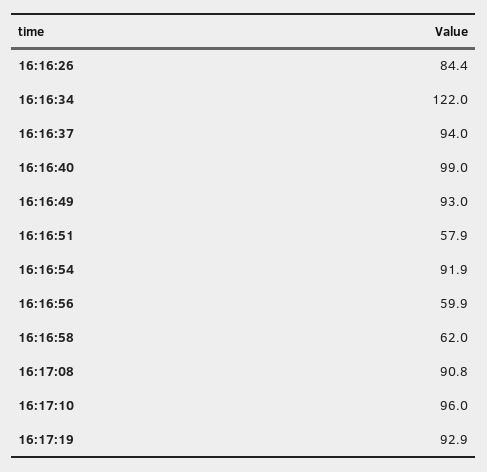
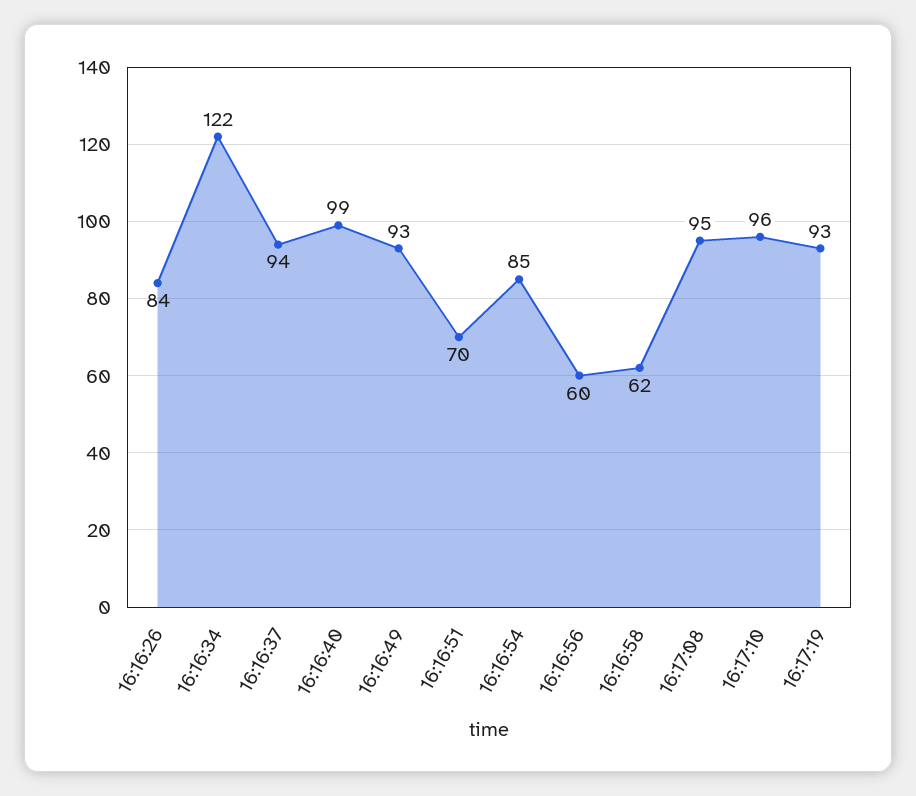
  {
    "16:16:26": 84.4,
    "16:16:34": 122,
    "16:16:37": 94,
    "16:16:40": 99,
    "16:16:49": 93,
-   "16:16:51": 57.9,
+   "16:16:51": 70,
-   "16:16:54": 91.9,
+   "16:16:54": 85,
    "16:16:56": 59.9,
    "16:16:58": 62,
-   "16:17:08": 90.8,
+   "16:17:08": 95,
    "16:17:10": 96,
    "16:17:19": 92.9
  }

